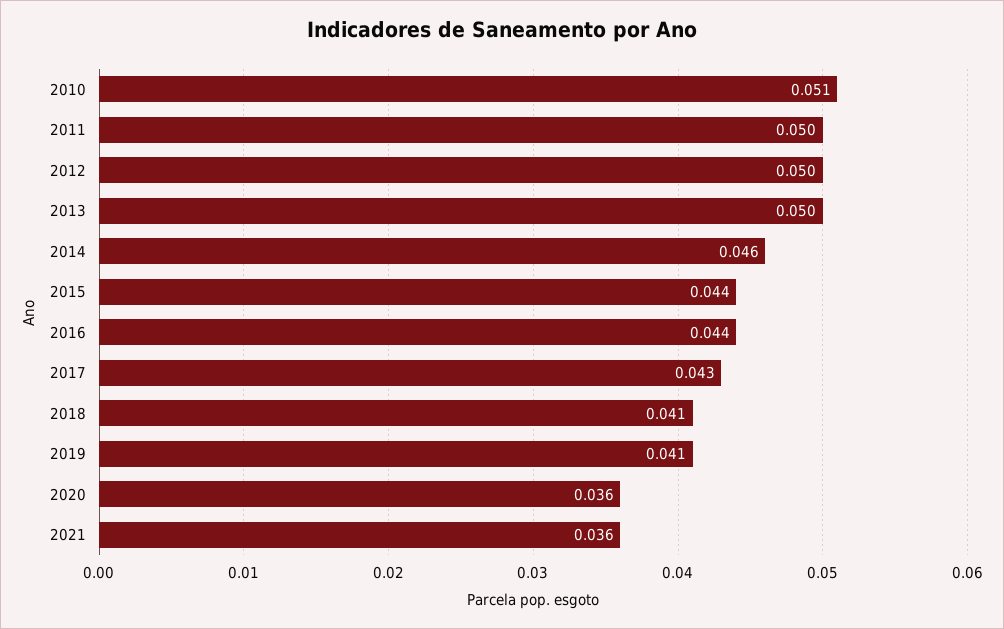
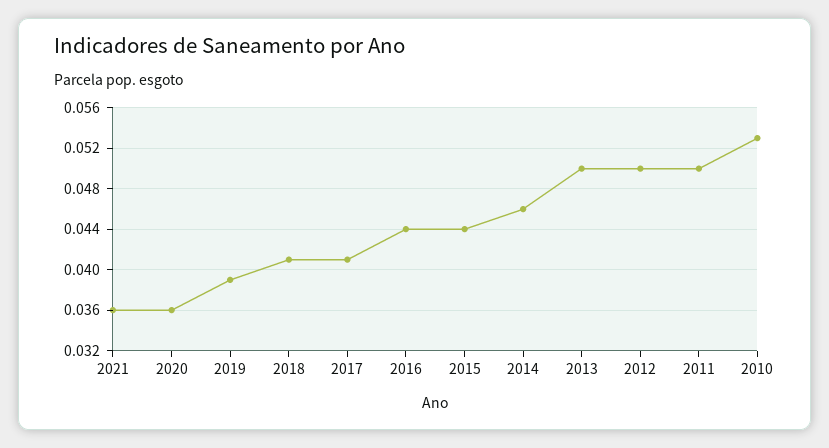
  {
-   "2010": 0.051,
+   "2010": 0.053,
    "2011": 0.05,
    "2012": 0.05,
    "2013": 0.05,
    "2014": 0.046,
    "2015": 0.044,
    "2016": 0.044,
-   "2017": 0.043,
+   "2017": 0.041,
    "2018": 0.041,
-   "2019": 0.041,
+   "2019": 0.039,
    "2020": 0.036,
    "2021": 0.036
  }

